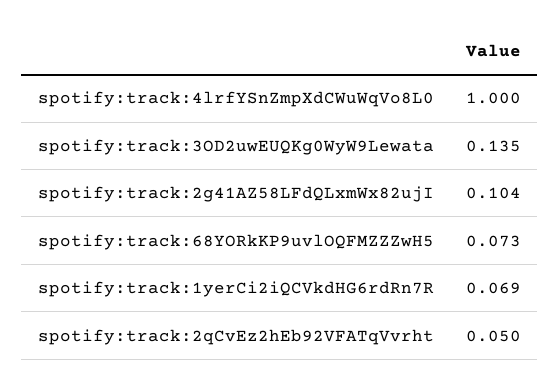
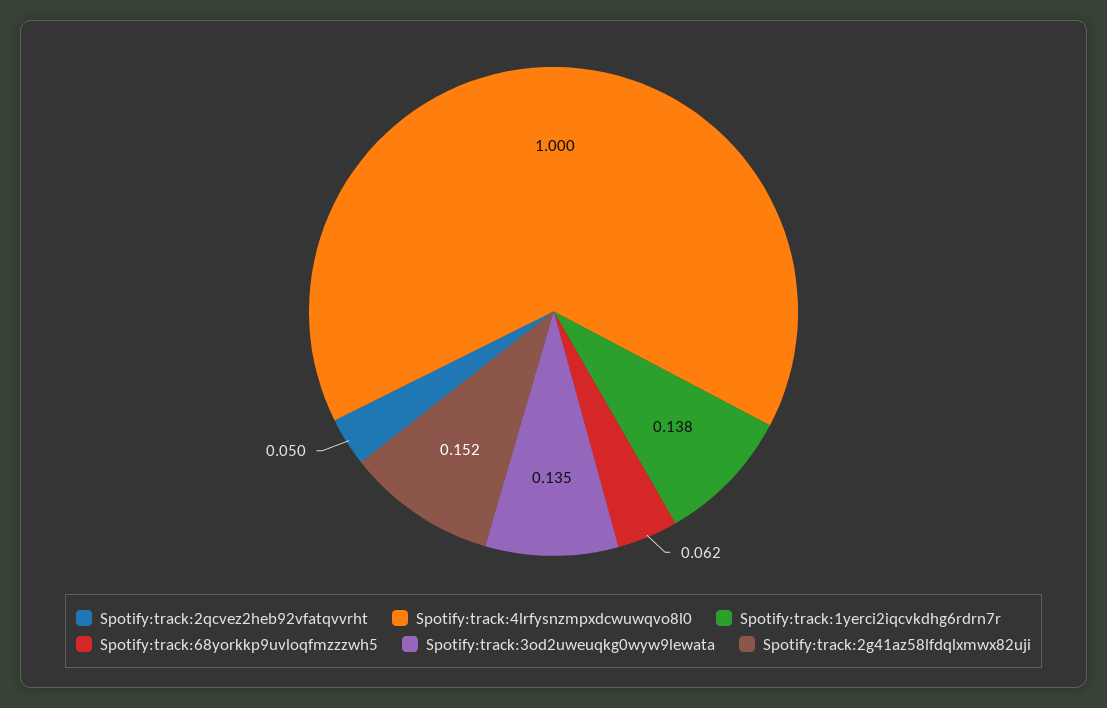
  {
    "spotify:track:4lrfYSnZmpXdCWuWqVo8L0": 1,
    "spotify:track:3OD2uwEUQKg0WyW9Lewata": 0.135,
-   "spotify:track:2g41AZ58LFdQLxmWx82ujI": 0.104,
+   "spotify:track:2g41AZ58LFdQLxmWx82ujI": 0.152,
-   "spotify:track:68YORkKP9uvlOQFMZZZwH5": 0.073,
+   "spotify:track:68YORkKP9uvlOQFMZZZwH5": 0.062,
-   "spotify:track:1yerCi2iQCVkdHG6rdRn7R": 0.069,
+   "spotify:track:1yerCi2iQCVkdHG6rdRn7R": 0.138,
    "spotify:track:2qCvEz2hEb92VFATqVvrht": 0.05
  }

